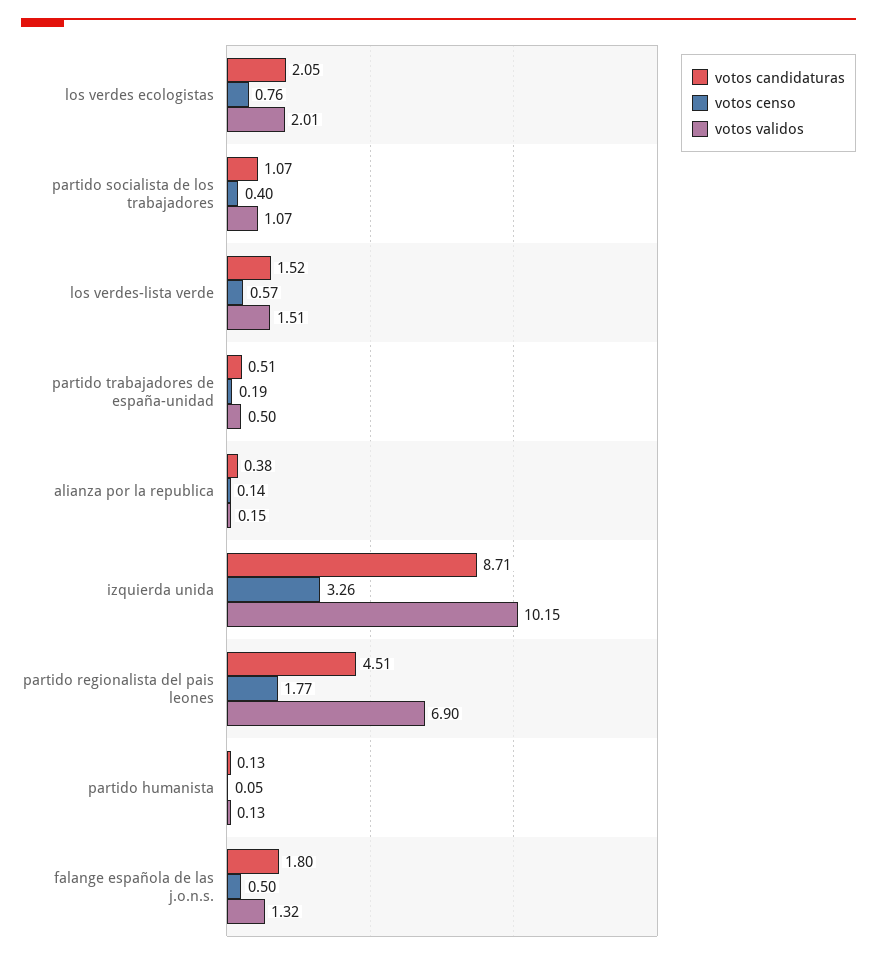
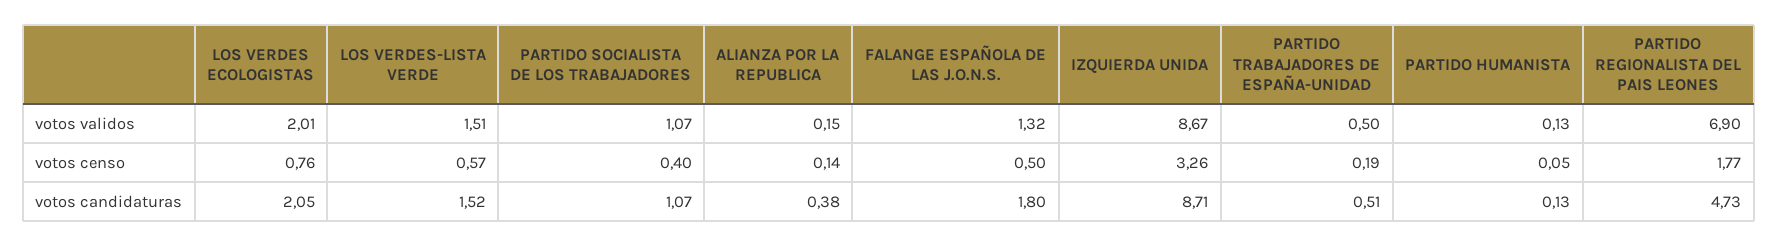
  {
    "votos candidaturas": {
      "los verdes ecologistas": 2.05,
      "partido socialista de los trabajadores": 1.07,
      "los verdes-lista verde": 1.52,
      "partido trabajadores de españa-unidad": 0.51,
      "alianza por la republica": 0.38,
      "izquierda unida": 8.71,
-     "partido regionalista del pais leones": 4.51,
+     "partido regionalista del pais leones": 4.73,
      "partido humanista": 0.13,
      "falange española de las j.o.n.s.": 1.8
    },
    "votos censo": {
      "los verdes ecologistas": 0.76,
      "partido socialista de los trabajadores": 0.4,
      "los verdes-lista verde": 0.57,
      "partido trabajadores de españa-unidad": 0.19,
      "alianza por la republica": 0.14,
      "izquierda unida": 3.26,
      "partido regionalista del pais leones": 1.77,
      "partido humanista": 0.05,
      "falange española de las j.o.n.s.": 0.5
    },
    "votos validos": {
      "los verdes ecologistas": 2.01,
      "partido socialista de los trabajadores": 1.07,
      "los verdes-lista verde": 1.51,
      "partido trabajadores de españa-unidad": 0.5,
      "alianza por la republica": 0.15,
-     "izquierda unida": 10.15,
+     "izquierda unida": 8.67,
      "partido regionalista del pais leones": 6.9,
      "partido humanista": 0.13,
      "falange española de las j.o.n.s.": 1.32
    }
  }

